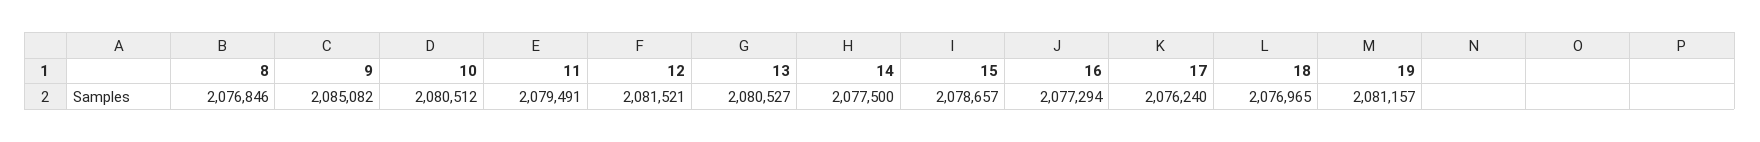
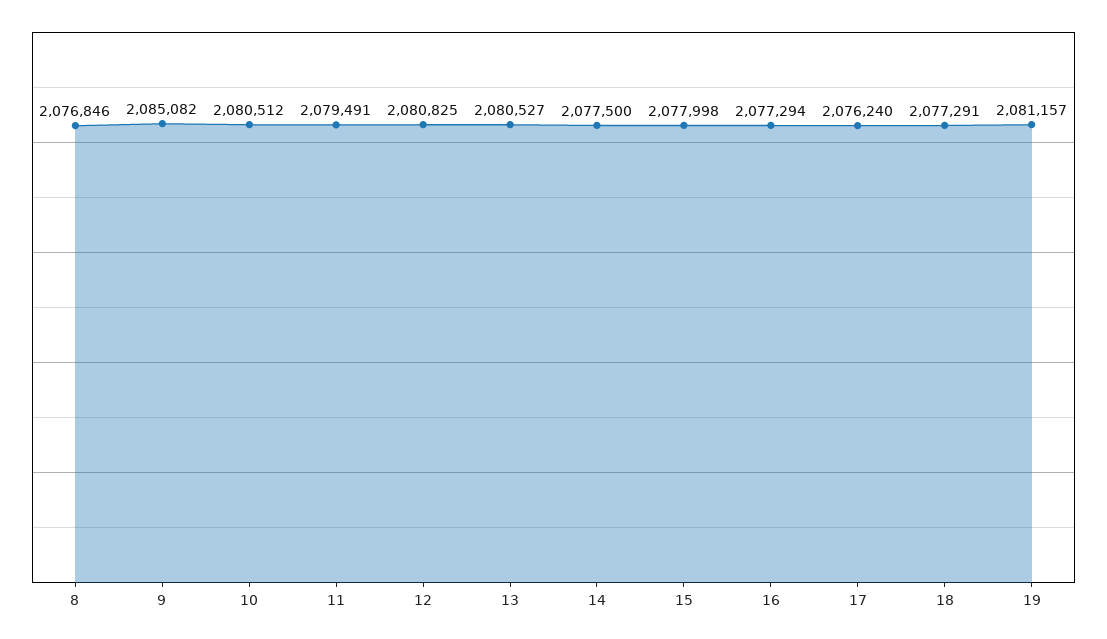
  {
    "8": 2076846,
    "9": 2085082,
    "10": 2080512,
    "11": 2079491,
-   "12": 2081521,
+   "12": 2080825,
    "13": 2080527,
    "14": 2077500,
-   "15": 2078657,
+   "15": 2077998,
    "16": 2077294,
    "17": 2076240,
-   "18": 2076965,
+   "18": 2077291,
    "19": 2081157
  }

